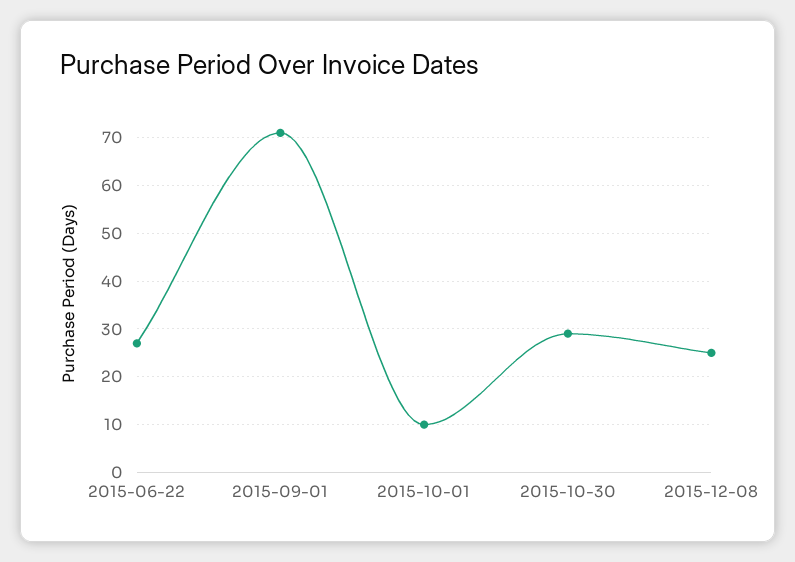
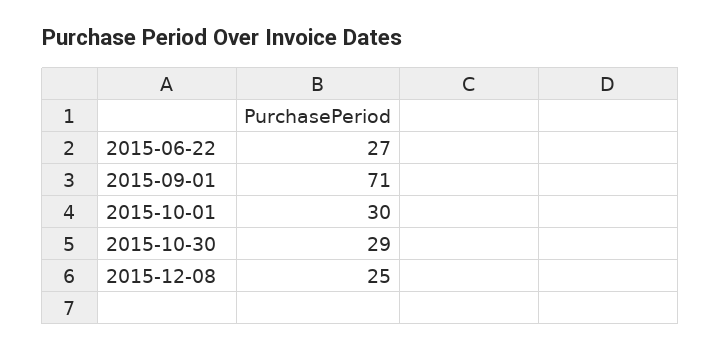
  {
    "2015-06-22": 27,
    "2015-09-01": 71,
-   "2015-10-01": 10,
+   "2015-10-01": 30,
    "2015-10-30": 29,
    "2015-12-08": 25
  }

